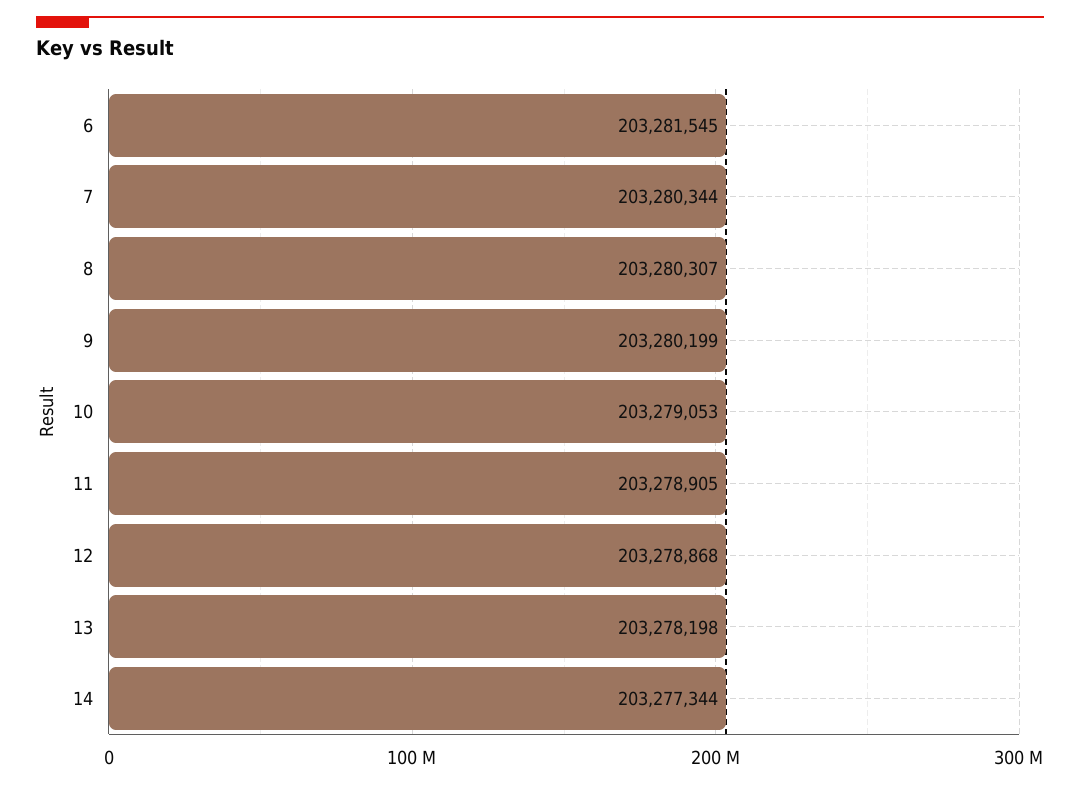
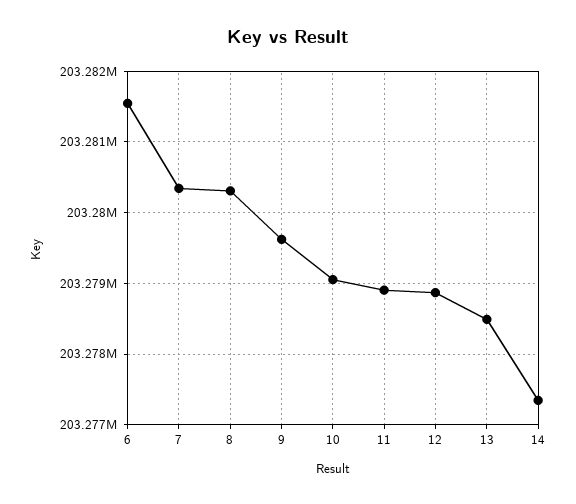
  {
    "6": 203281545,
    "7": 203280344,
    "8": 203280307,
-   "9": 203280199,
+   "9": 203279600,
    "10": 203279053,
    "11": 203278905,
    "12": 203278868,
-   "13": 203278198,
+   "13": 203278500,
    "14": 203277344
  }

